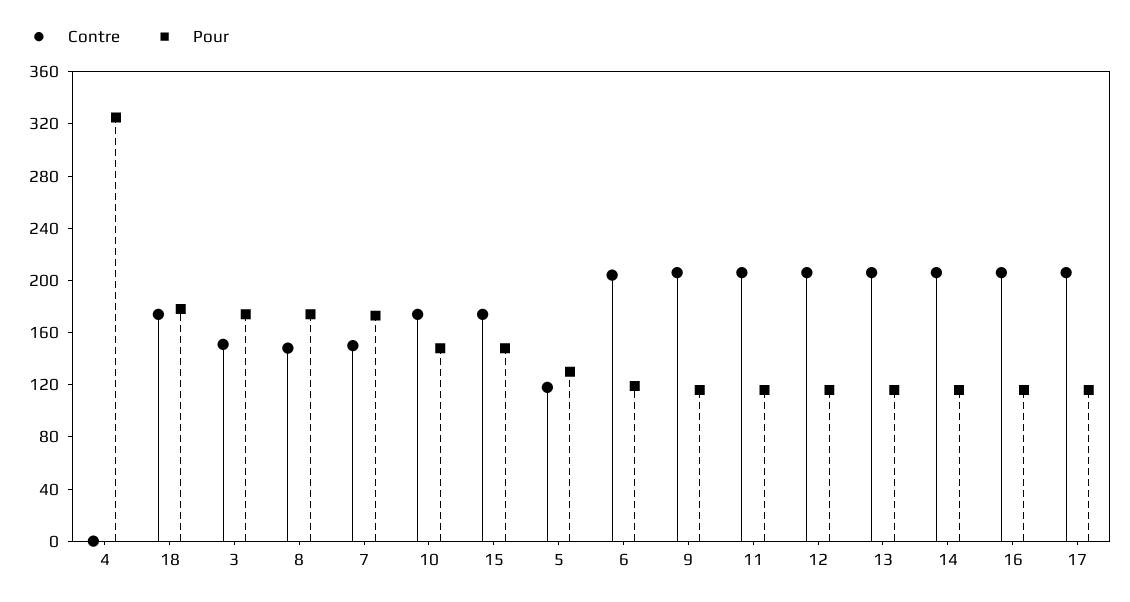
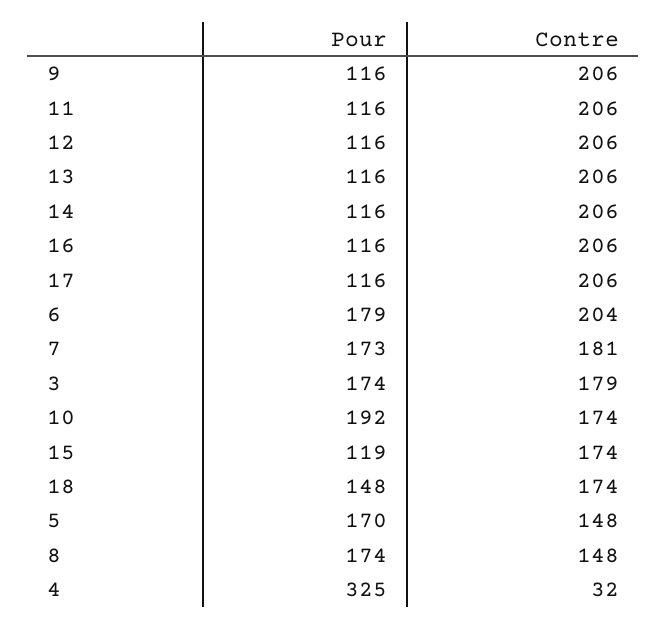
  {
    "Contre": {
-     "4": 0,
+     "4": 32,
      "18": 174,
-     "3": 150,
+     "3": 179,
      "8": 148,
-     "7": 150,
+     "7": 181,
      "10": 174,
      "15": 174,
-     "5": 120,
+     "5": 148,
      "6": 204,
      "9": 206,
      "11": 206,
      "12": 206,
      "13": 206,
      "14": 206,
      "16": 206,
      "17": 206
    },
    "Pour": {
      "4": 325,
-     "18": 180,
+     "18": 148,
      "3": 174,
      "8": 174,
      "7": 173,
-     "10": 150,
+     "10": 192,
-     "15": 150,
+     "15": 119,
-     "5": 130,
+     "5": 170,
-     "6": 120,
+     "6": 179,
      "9": 116,
      "11": 116,
      "12": 116,
      "13": 116,
      "14": 116,
      "16": 116,
      "17": 116
    }
  }

